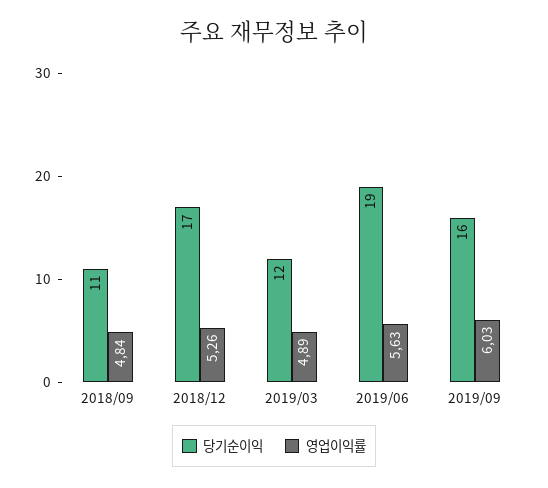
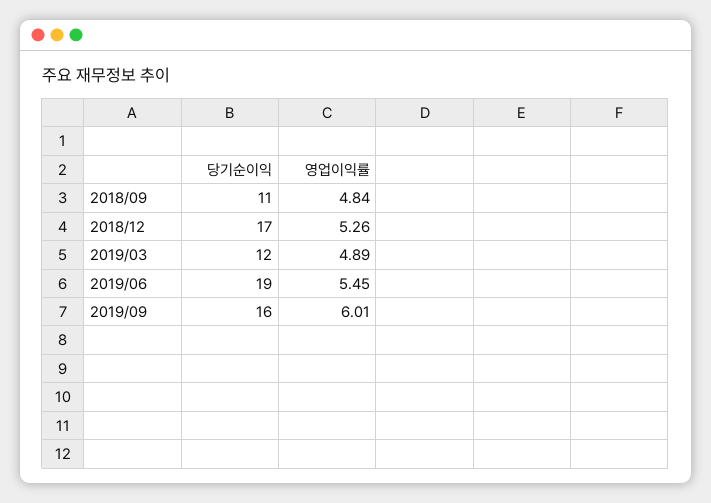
  {
    "당기순이익": {
      "2018/09": 11,
      "2018/12": 17,
      "2019/03": 12,
      "2019/06": 19,
      "2019/09": 16
    },
    "영업이익률": {
      "2018/09": 4.84,
      "2018/12": 5.26,
      "2019/03": 4.89,
-     "2019/06": 5.63,
+     "2019/06": 5.45,
-     "2019/09": 6.03
+     "2019/09": 6.01
    }
  }

